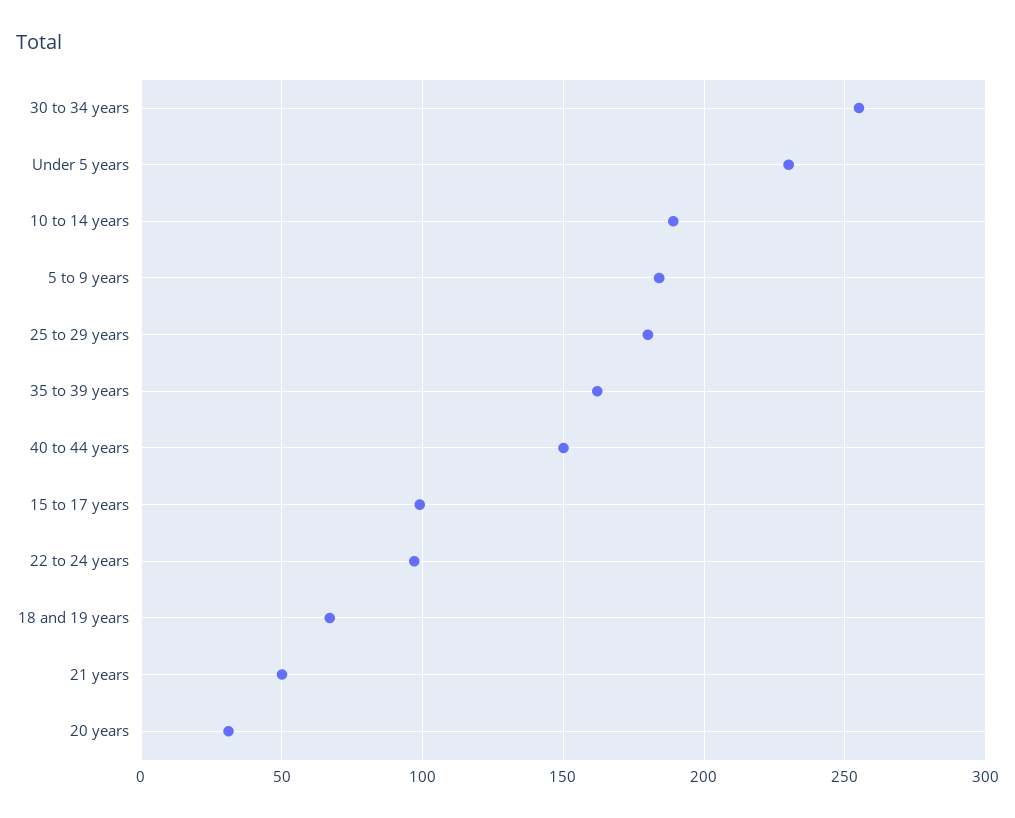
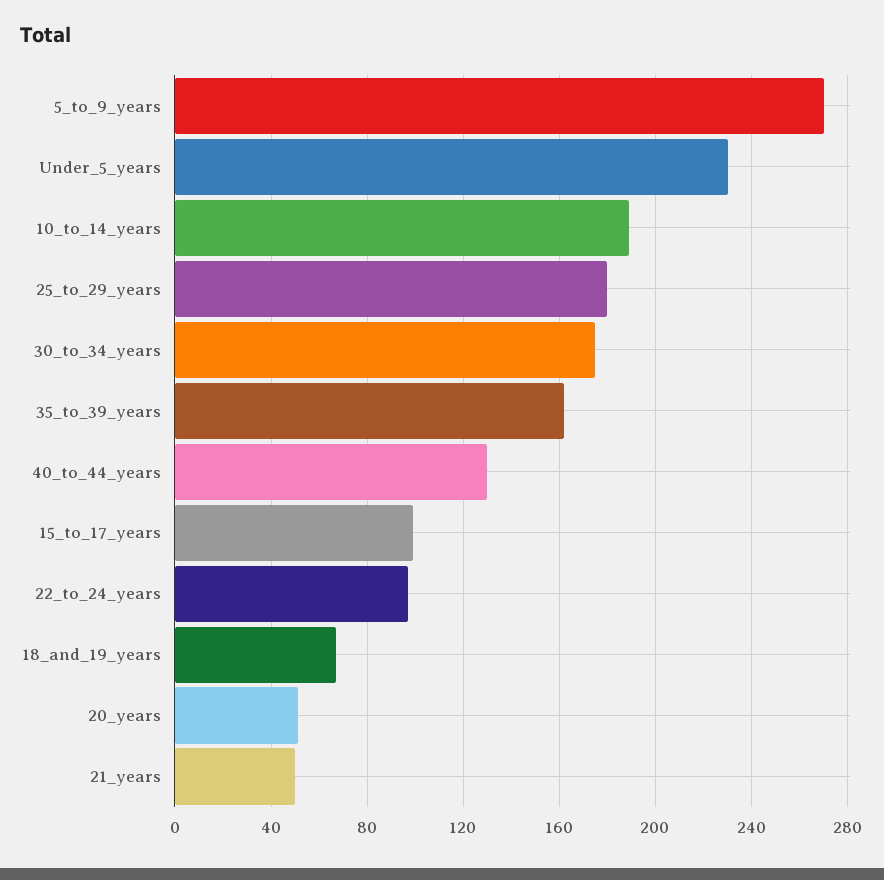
  {
-   "30 to 34 years": 255,
+   "30 to 34 years": 175,
    "Under 5 years": 230,
    "10 to 14 years": 190,
-   "5 to 9 years": 185,
+   "5 to 9 years": 270,
    "25 to 29 years": 180,
    "35 to 39 years": 160,
-   "40 to 44 years": 150,
+   "40 to 44 years": 130,
    "15 to 17 years": 100,
    "22 to 24 years": 95,
    "18 and 19 years": 65,
    "21 years": 50,
-   "20 years": 30
+   "20 years": 50
  }

